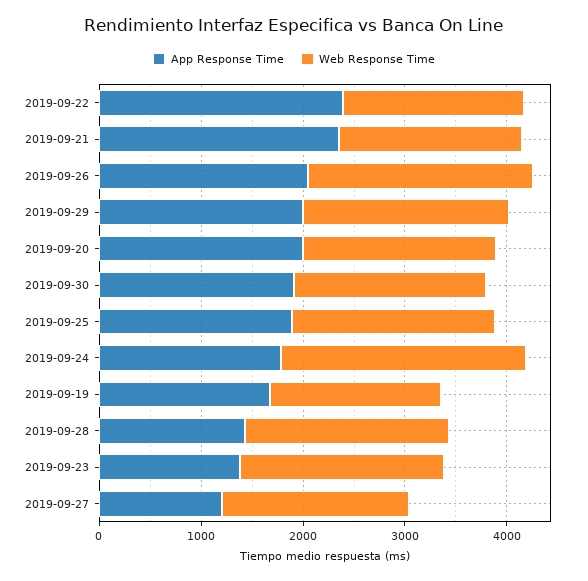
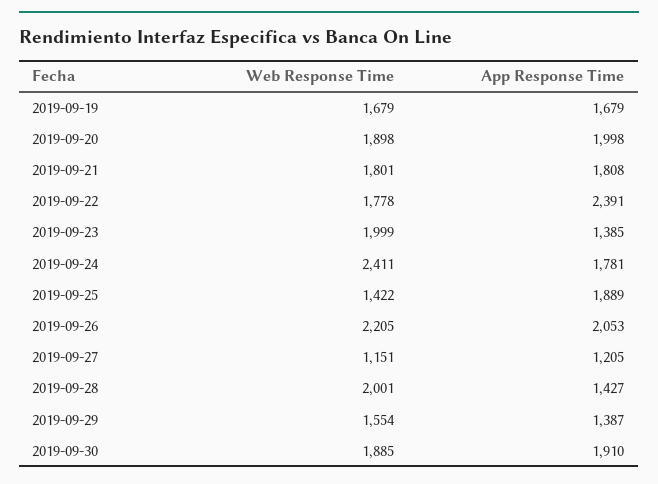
  {
    "App Response Time": {
      "2019-09-22": 2391,
-     "2019-09-21": 2400,
+     "2019-09-21": 1808,
      "2019-09-26": 2053,
-     "2019-09-29": 2000,
+     "2019-09-29": 1387,
      "2019-09-20": 1998,
      "2019-09-30": 1910,
      "2019-09-25": 1889,
      "2019-09-24": 1781,
      "2019-09-19": 1679,
      "2019-09-28": 1427,
      "2019-09-23": 1385,
      "2019-09-27": 1205
    },
    "Web Response Time": {
      "2019-09-22": 1778,
      "2019-09-21": 1801,
      "2019-09-26": 2205,
-     "2019-09-29": 2000,
+     "2019-09-29": 1554,
      "2019-09-20": 1898,
      "2019-09-30": 1885,
-     "2019-09-25": 2000,
+     "2019-09-25": 1422,
      "2019-09-24": 2411,
      "2019-09-19": 1679,
      "2019-09-28": 2001,
      "2019-09-23": 1999,
-     "2019-09-27": 1800
+     "2019-09-27": 1151
    }
  }

